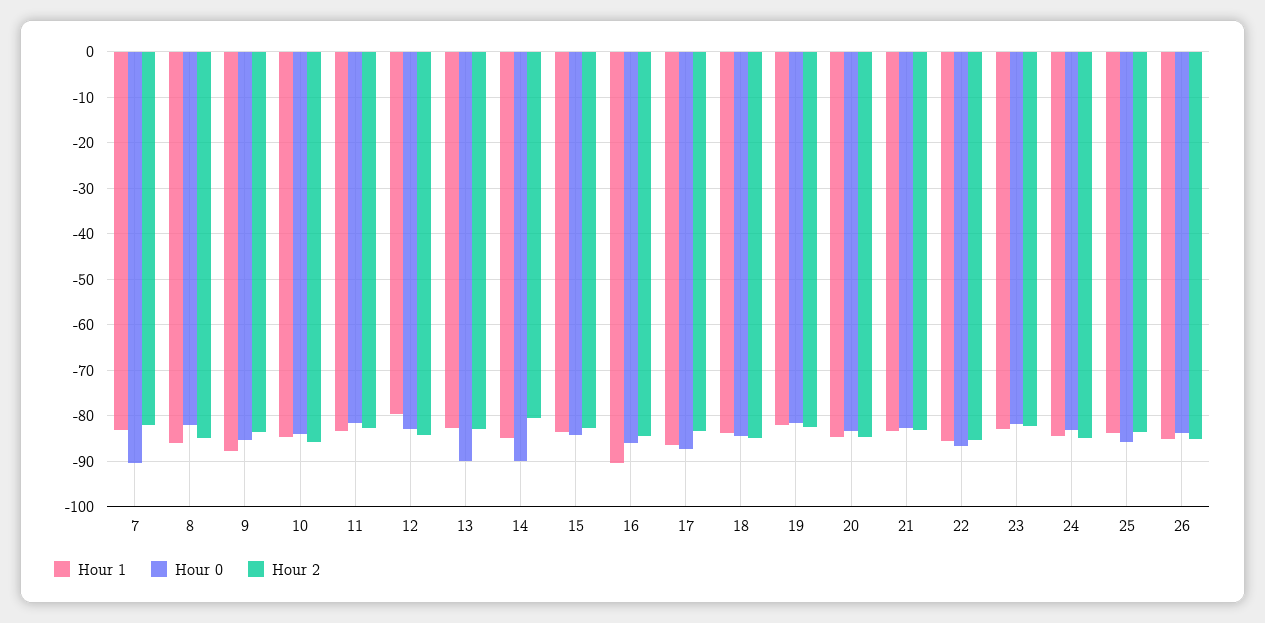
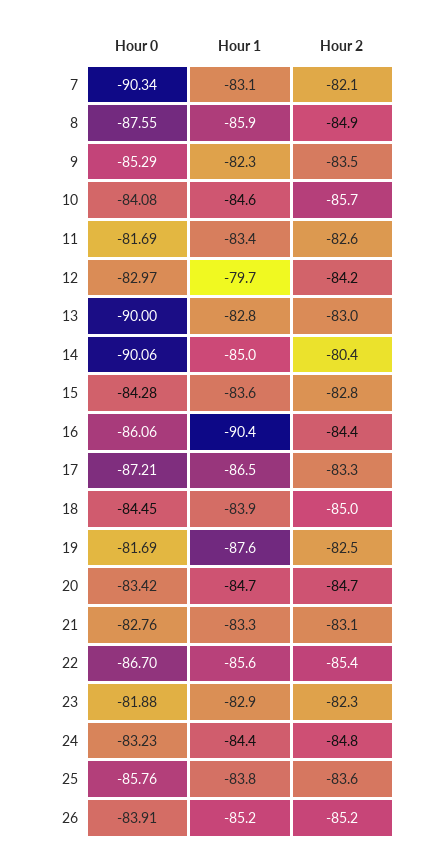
  {
    "Hour 1": {
      "7": -83.1,
      "8": -85.9,
-     "9": -88,
+     "9": -82.3,
      "10": -84.6,
      "11": -83.4,
      "12": -79.7,
      "13": -82.8,
      "14": -85,
      "15": -83.6,
      "16": -90.4,
      "17": -86.5,
      "18": -83.9,
-     "19": -82,
+     "19": -87.6,
      "20": -84.7,
      "21": -83.3,
      "22": -85.6,
      "23": -82.9,
      "24": -84.4,
      "25": -83.8,
      "26": -85.2
    },
    "Hour 0": {
      "7": -90.34,
-     "8": -82,
+     "8": -87.55,
      "9": -85.29,
      "10": -84.08,
      "11": -81.69,
      "12": -82.97,
      "13": -90,
      "14": -90.06,
      "15": -84.28,
      "16": -86.06,
      "17": -87.21,
      "18": -84.45,
      "19": -81.69,
      "20": -83.42,
      "21": -82.76,
      "22": -86.7,
      "23": -81.88,
      "24": -83.23,
      "25": -85.76,
      "26": -83.91
    },
    "Hour 2": {
      "7": -82.1,
      "8": -84.9,
      "9": -83.5,
      "10": -85.7,
      "11": -82.6,
      "12": -84.2,
      "13": -83,
      "14": -80.4,
      "15": -82.8,
      "16": -84.4,
      "17": -83.3,
      "18": -85,
      "19": -82.5,
      "20": -84.7,
      "21": -83.1,
      "22": -85.4,
      "23": -82.3,
      "24": -84.8,
      "25": -83.6,
      "26": -85.2
    }
  }

